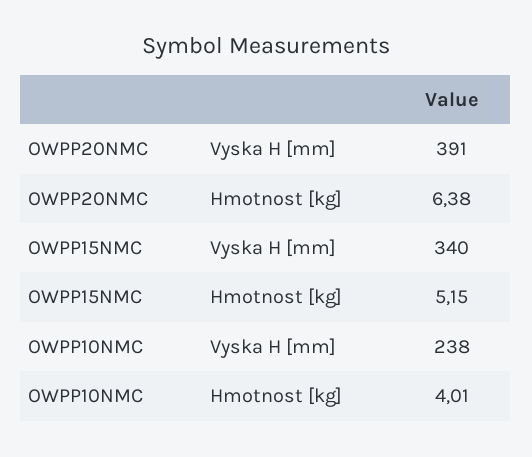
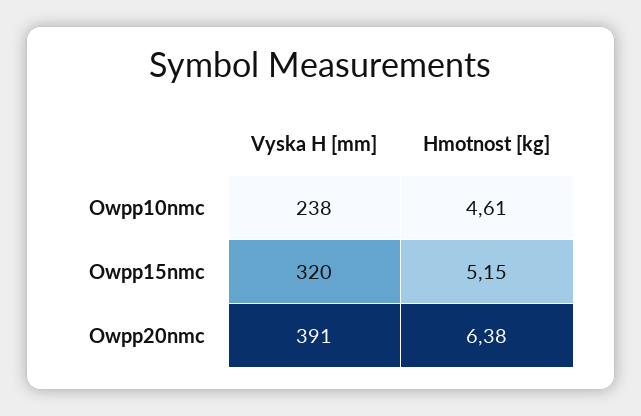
  {
    "OWPP20NMC": {
      "Vyska H [mm]": 391,
      "Hmotnost [kg]": 6.38
    },
    "OWPP15NMC": {
-     "Vyska H [mm]": 340,
+     "Vyska H [mm]": 320,
      "Hmotnost [kg]": 5.15
    },
    "OWPP10NMC": {
      "Vyska H [mm]": 238,
-     "Hmotnost [kg]": 4.01
+     "Hmotnost [kg]": 4.61
    }
  }

